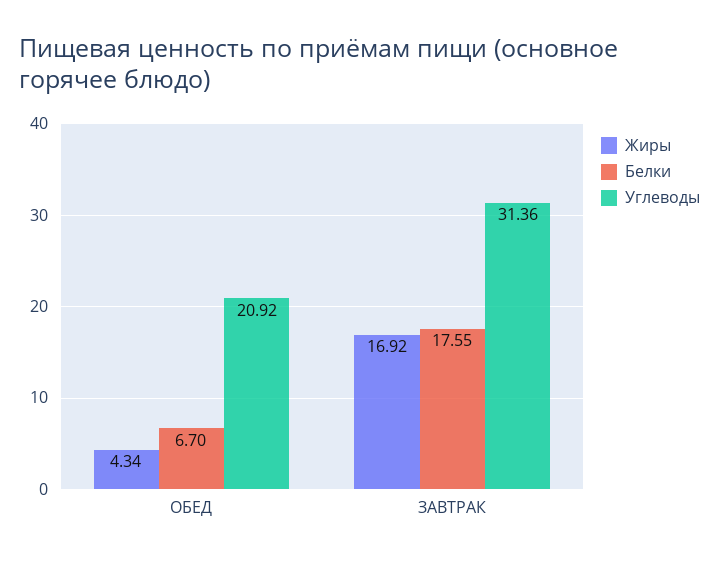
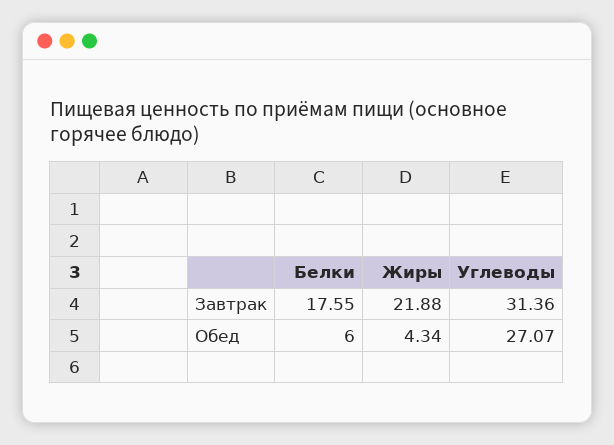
  {
    "Жиры": {
      "ОБЕД": 4.34,
-     "ЗАВТРАК": 16.92
+     "ЗАВТРАК": 21.88
    },
    "Белки": {
-     "ОБЕД": 6.7,
+     "ОБЕД": 6,
      "ЗАВТРАК": 17.55
    },
    "Углеводы": {
-     "ОБЕД": 20.92,
+     "ОБЕД": 27.07,
      "ЗАВТРАК": 31.36
    }
  }

